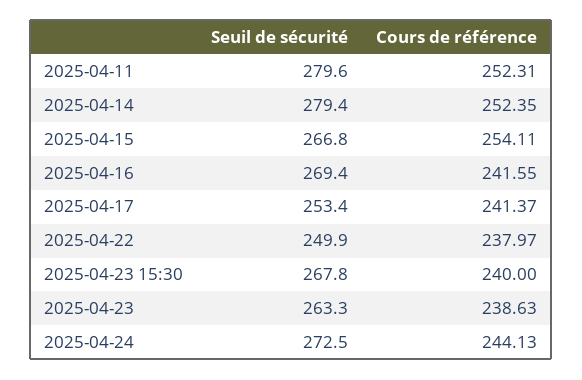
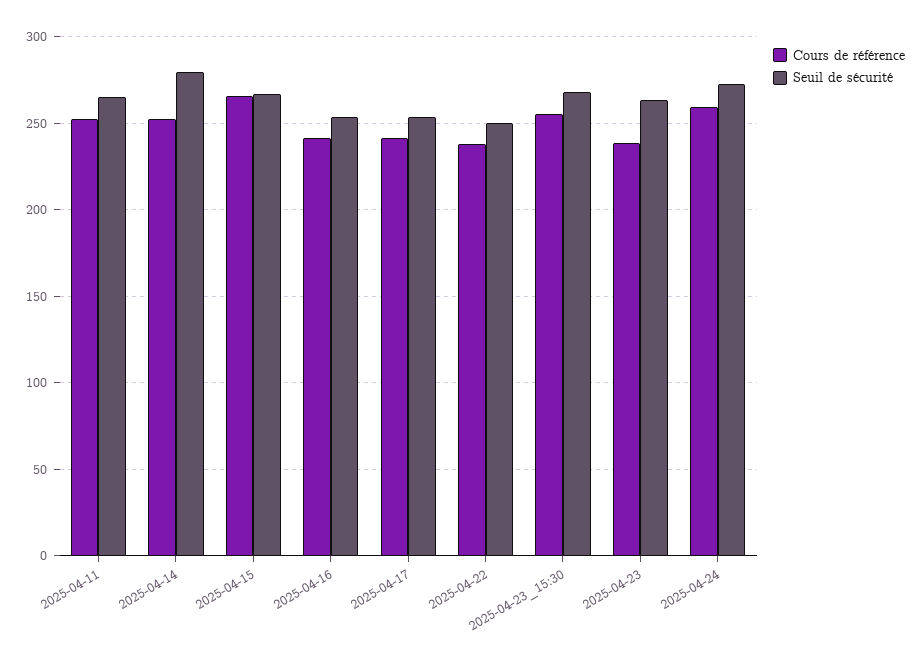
  {
    "Seuil de sécurité": {
-     "2025-04-11": 279.6,
+     "2025-04-11": 265,
      "2025-04-14": 279.4,
      "2025-04-15": 266.8,
-     "2025-04-16": 269.4,
+     "2025-04-16": 255,
      "2025-04-17": 253.4,
      "2025-04-22": 249.9,
      "2025-04-23 15:30": 267.8,
      "2025-04-23": 263.3,
      "2025-04-24": 272.5
    },
    "Cours de référence": {
      "2025-04-11": 252.31,
      "2025-04-14": 252.35,
-     "2025-04-15": 254.11,
+     "2025-04-15": 265,
      "2025-04-16": 241.55,
      "2025-04-17": 241.37,
      "2025-04-22": 237.97,
-     "2025-04-23 15:30": 240,
+     "2025-04-23 15:30": 255,
      "2025-04-23": 238.63,
-     "2025-04-24": 244.13
+     "2025-04-24": 260
    }
  }

